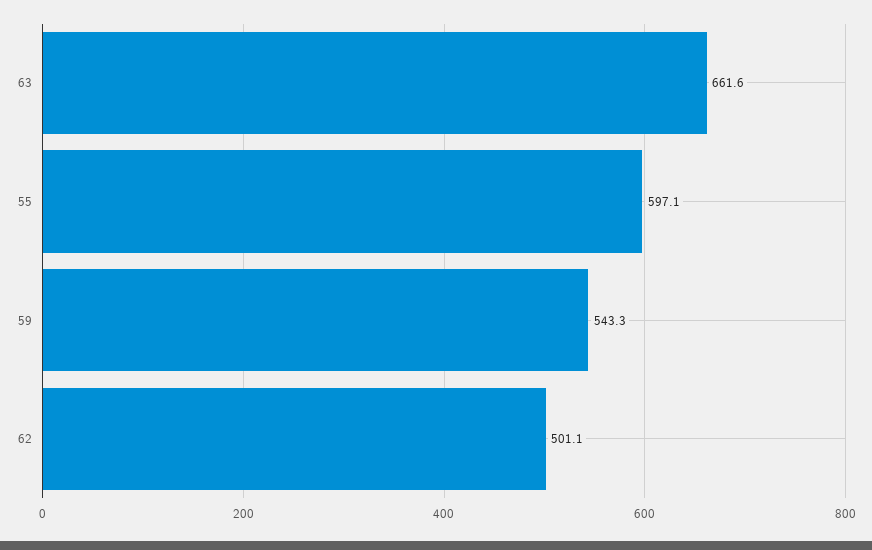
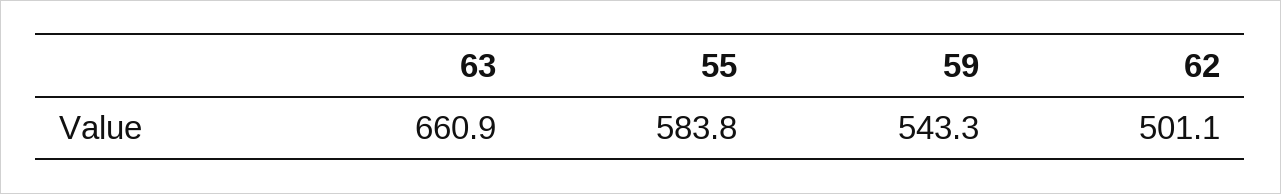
  {
-   "63": 661.6,
+   "63": 660.9,
-   "55": 597.1,
+   "55": 583.8,
    "59": 543.3,
    "62": 501.1
  }

